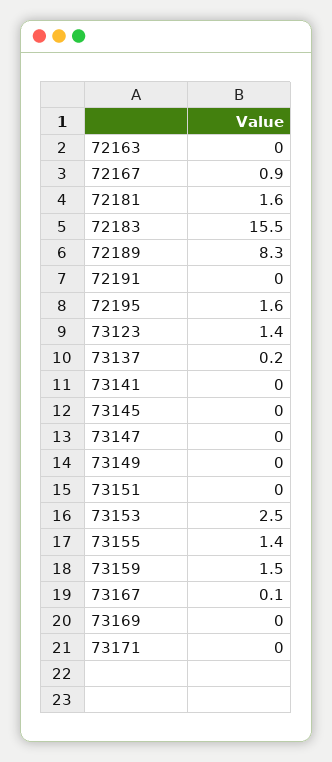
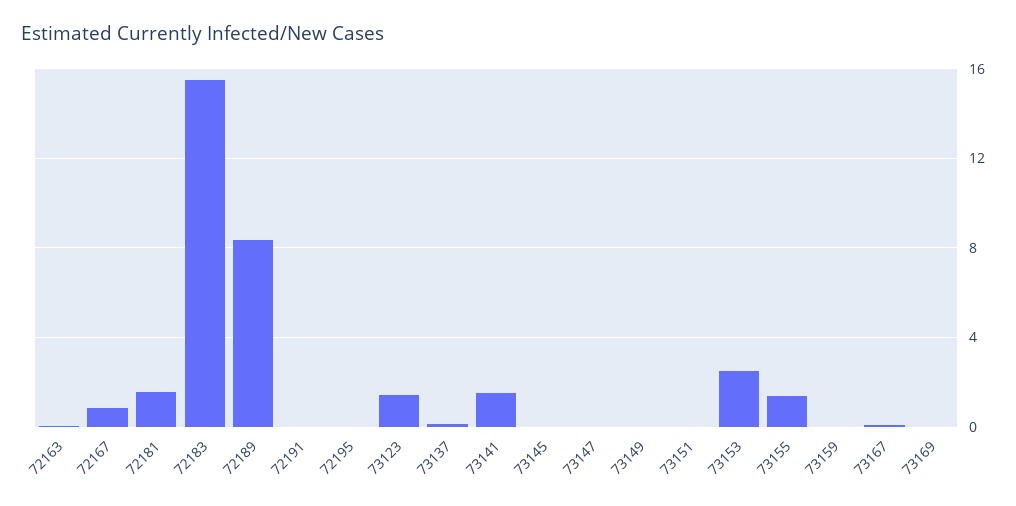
  {
    "72163": 0,
    "72167": 0.9,
    "72181": 1.6,
    "72183": 15.5,
    "72189": 8.3,
    "72191": 0,
-   "72195": 1.6,
+   "72195": 0,
    "73123": 1.4,
    "73137": 0.2,
-   "73141": 0,
+   "73141": 1.5,
    "73145": 0,
    "73147": 0,
    "73149": 0,
    "73151": 0,
    "73153": 2.5,
    "73155": 1.4,
-   "73159": 1.5,
+   "73159": 0,
    "73167": 0.1,
-   "73169": 0,
+   "73169": 0
-   "73171": 0
  }

